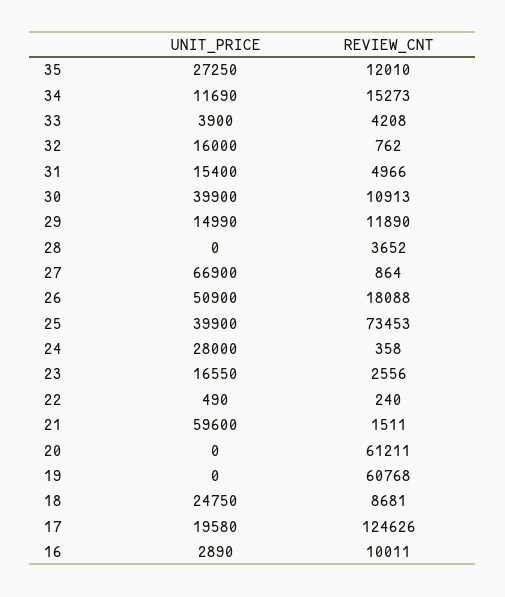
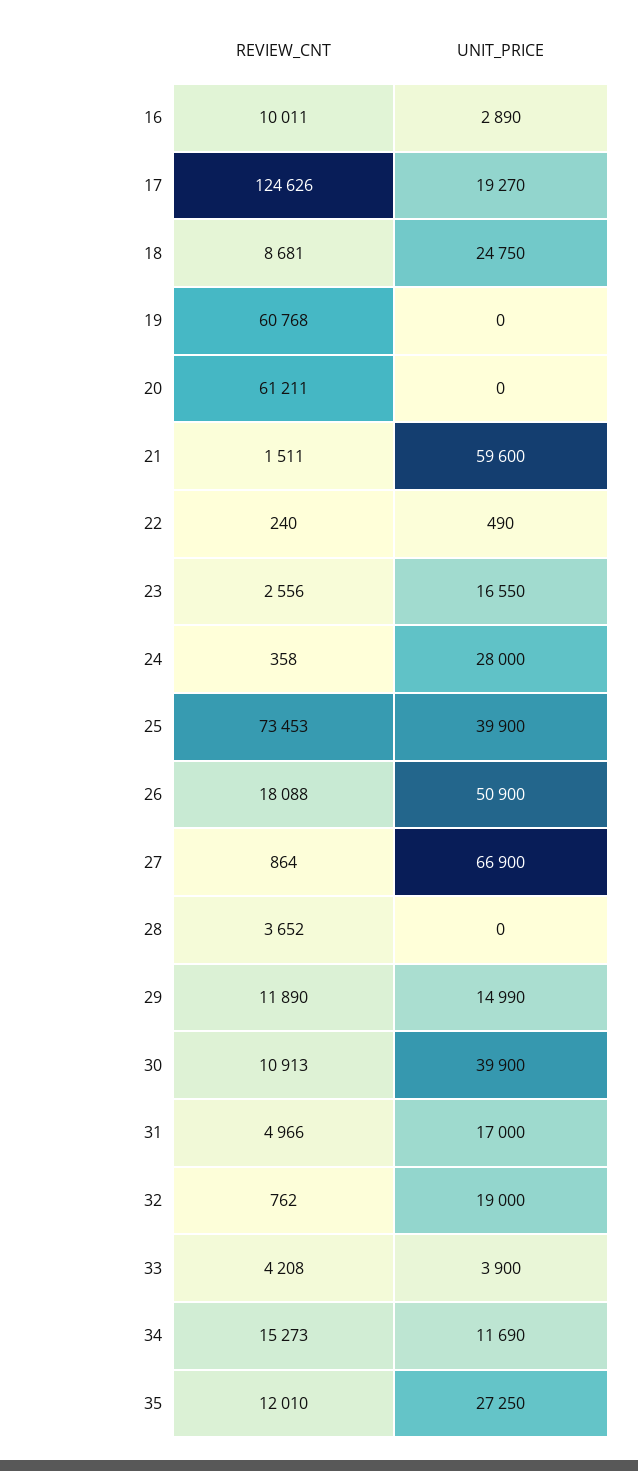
  {
    "UNIT_PRICE": {
      "35": 27250,
      "34": 11690,
      "33": 3900,
-     "32": 16000,
+     "32": 19000,
-     "31": 15400,
+     "31": 17000,
      "30": 39900,
      "29": 14990,
      "28": 0,
      "27": 66900,
      "26": 50900,
      "25": 39900,
      "24": 28000,
      "23": 16550,
      "22": 490,
      "21": 59600,
      "20": 0,
      "19": 0,
      "18": 24750,
-     "17": 19580,
+     "17": 19270,
      "16": 2890
    },
    "REVIEW_CNT": {
      "35": 12010,
      "34": 15273,
      "33": 4208,
      "32": 762,
      "31": 4966,
      "30": 10913,
      "29": 11890,
      "28": 3652,
      "27": 864,
      "26": 18088,
      "25": 73453,
      "24": 358,
      "23": 2556,
      "22": 240,
      "21": 1511,
      "20": 61211,
      "19": 60768,
      "18": 8681,
      "17": 124626,
      "16": 10011
    }
  }

